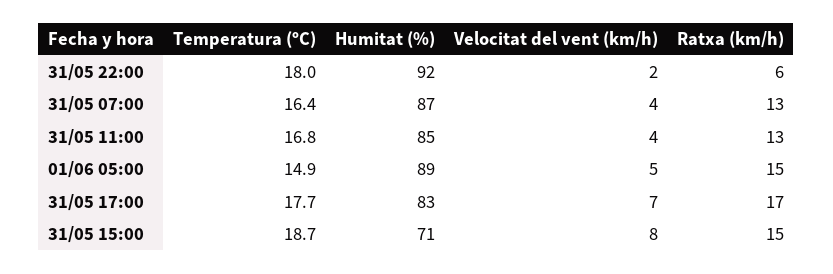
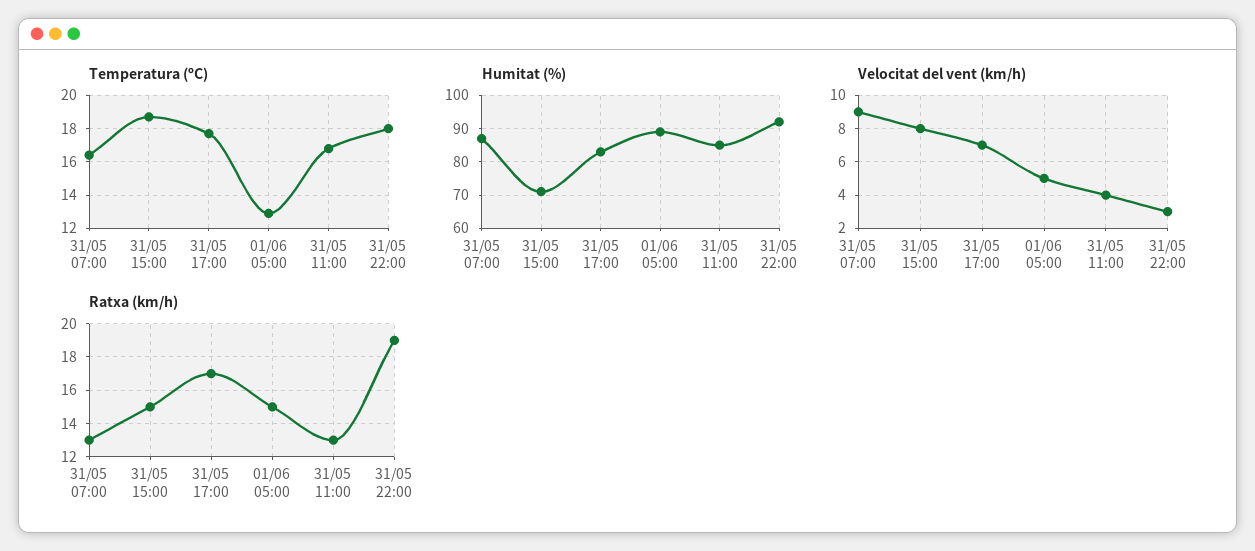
  {
    "Temperatura (ºC)": {
      "31/05 22:00": 18,
      "31/05 07:00": 16.4,
      "31/05 11:00": 16.8,
-     "01/06 05:00": 14.9,
+     "01/06 05:00": 13,
      "31/05 17:00": 17.7,
      "31/05 15:00": 18.7
    },
    "Humitat (%)": {
      "31/05 22:00": 92,
      "31/05 07:00": 87,
      "31/05 11:00": 85,
      "01/06 05:00": 89,
      "31/05 17:00": 83,
      "31/05 15:00": 71
    },
    "Velocitat del vent (km/h)": {
-     "31/05 22:00": 2,
+     "31/05 22:00": 3,
-     "31/05 07:00": 4,
+     "31/05 07:00": 9,
      "31/05 11:00": 4,
      "01/06 05:00": 5,
      "31/05 17:00": 7,
      "31/05 15:00": 8
    },
    "Ratxa (km/h)": {
-     "31/05 22:00": 6,
+     "31/05 22:00": 19,
      "31/05 07:00": 13,
      "31/05 11:00": 13,
      "01/06 05:00": 15,
      "31/05 17:00": 17,
      "31/05 15:00": 15
    }
  }

